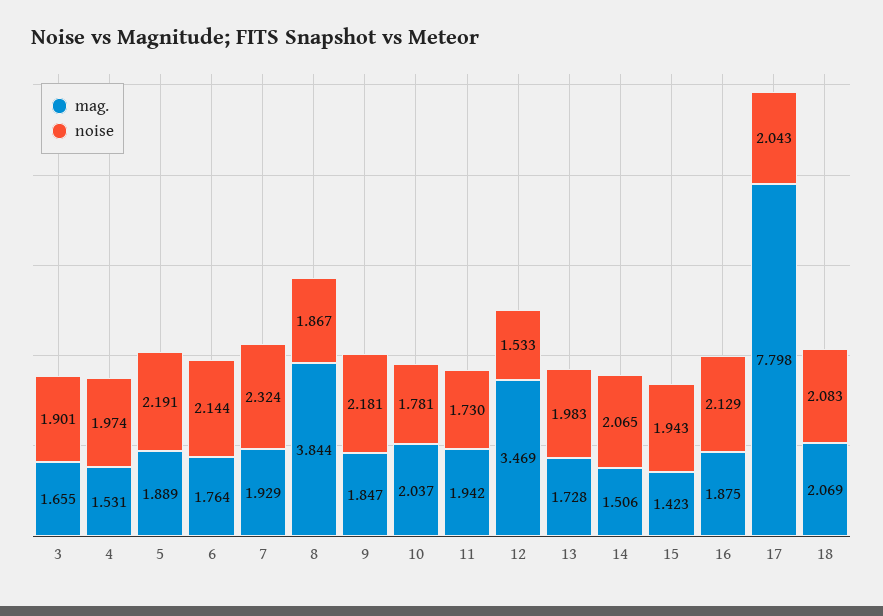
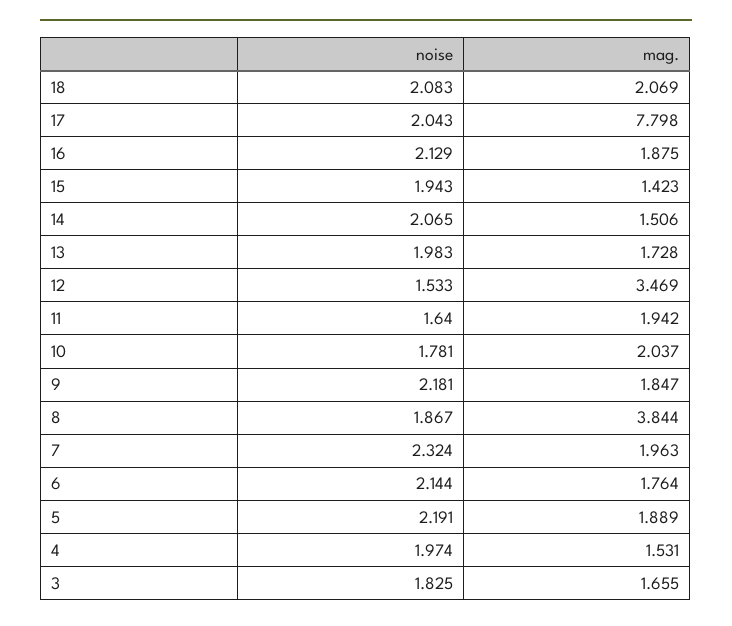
  {
    "mag.": {
      "3": 1.655,
      "4": 1.531,
      "5": 1.889,
      "6": 1.764,
-     "7": 1.929,
+     "7": 1.963,
      "8": 3.844,
      "9": 1.847,
      "10": 2.037,
      "11": 1.942,
      "12": 3.469,
      "13": 1.728,
      "14": 1.506,
      "15": 1.423,
      "16": 1.875,
      "17": 7.798,
      "18": 2.069
    },
    "noise": {
-     "3": 1.901,
+     "3": 1.825,
      "4": 1.974,
      "5": 2.191,
      "6": 2.144,
      "7": 2.324,
      "8": 1.867,
      "9": 2.181,
      "10": 1.781,
-     "11": 1.73,
+     "11": 1.64,
      "12": 1.533,
      "13": 1.983,
      "14": 2.065,
      "15": 1.943,
      "16": 2.129,
      "17": 2.043,
      "18": 2.083
    }
  }

